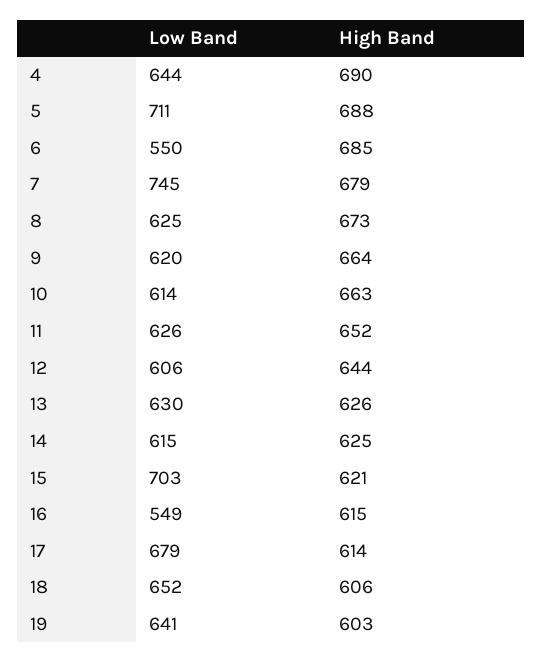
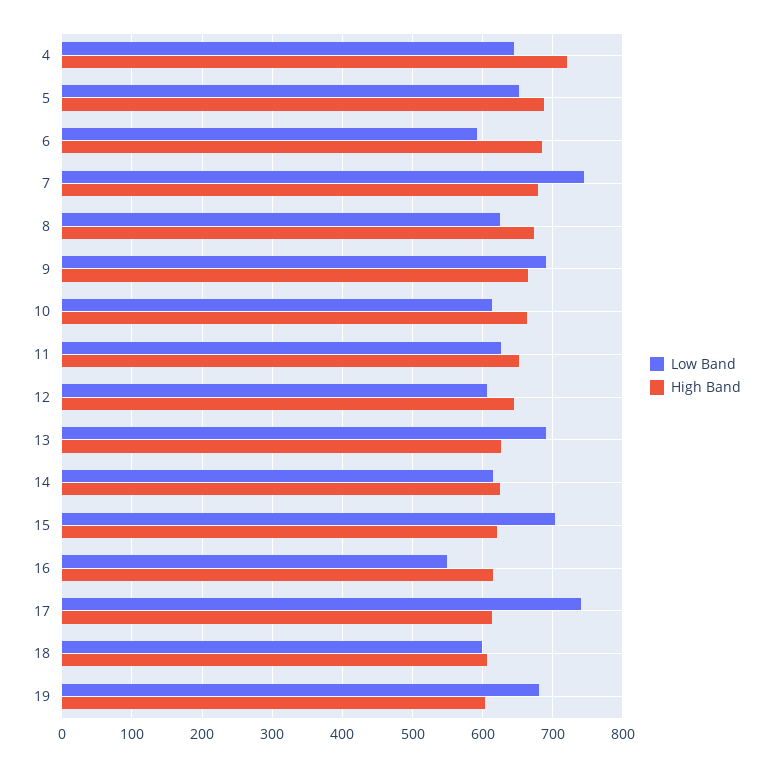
  {
    "Low Band": {
      "4": 644,
-     "5": 711,
+     "5": 650,
-     "6": 550,
+     "6": 590,
      "7": 745,
      "8": 625,
-     "9": 620,
+     "9": 690,
      "10": 614,
      "11": 626,
      "12": 606,
-     "13": 630,
+     "13": 690,
      "14": 615,
      "15": 703,
      "16": 549,
-     "17": 679,
+     "17": 740,
-     "18": 652,
+     "18": 600,
-     "19": 641
+     "19": 680
    },
    "High Band": {
-     "4": 690,
+     "4": 720,
      "5": 688,
      "6": 685,
      "7": 679,
      "8": 673,
      "9": 664,
      "10": 663,
      "11": 652,
      "12": 644,
      "13": 626,
      "14": 625,
      "15": 621,
      "16": 615,
      "17": 614,
      "18": 606,
      "19": 603
    }
  }

